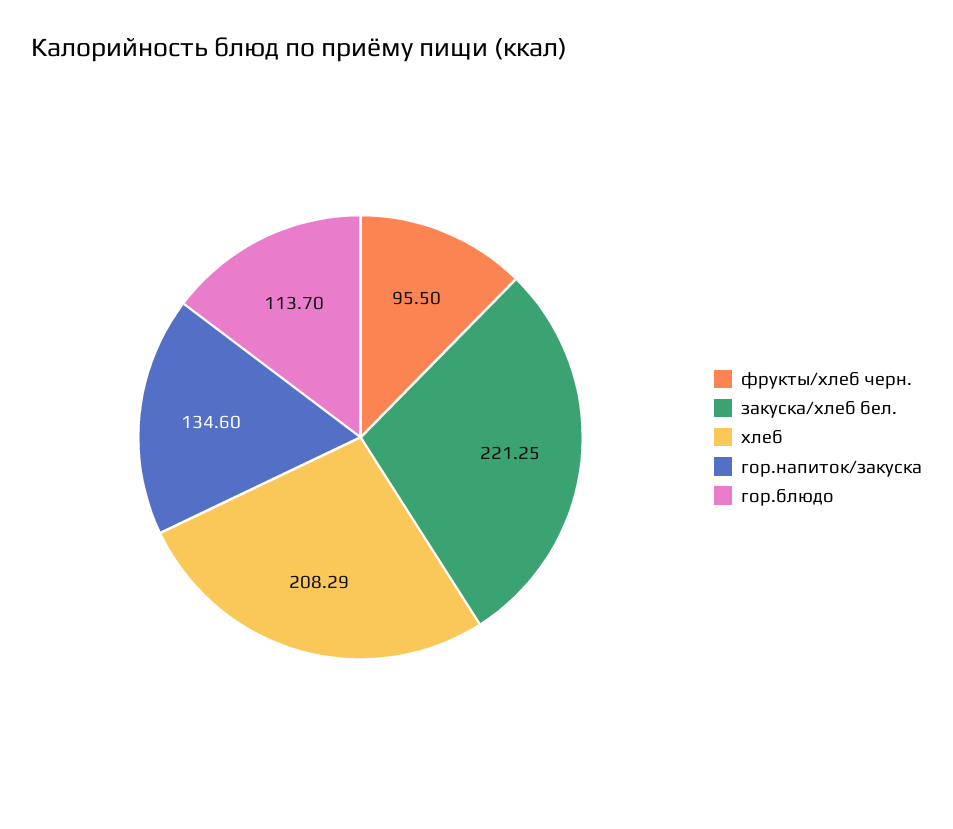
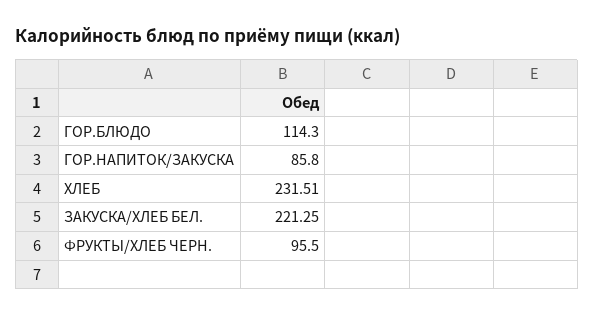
  {
    "фрукты/хлеб черн.": 95.5,
    "закуска/хлеб бел.": 221.25,
-   "хлеб": 208.29,
+   "хлеб": 231.51,
-   "гор.напиток/закуска": 134.6,
+   "гор.напиток/закуска": 85.8,
-   "гор.блюдо": 113.7
+   "гор.блюдо": 114.3
  }

